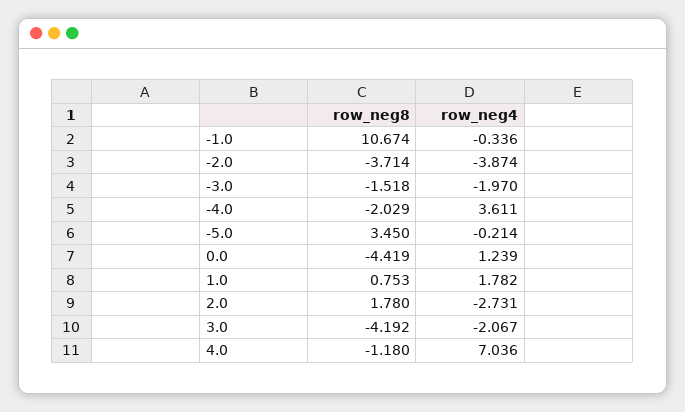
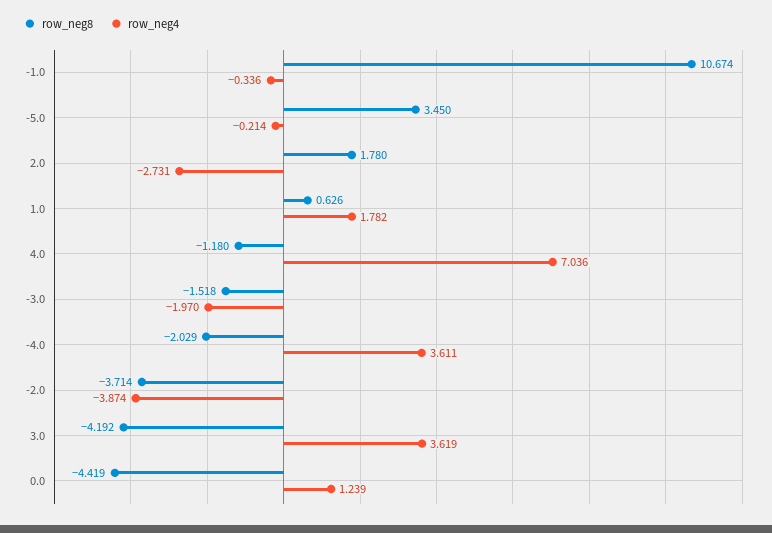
  {
    "row_neg8": {
      "-1.0": 10.674,
      "-2.0": -3.714,
      "-3.0": -1.518,
      "-4.0": -2.029,
      "-5.0": 3.45,
      "0.0": -4.419,
-     "1.0": 0.753,
+     "1.0": 0.626,
      "2.0": 1.78,
      "3.0": -4.192,
      "4.0": -1.18
    },
    "row_neg4": {
      "-1.0": -0.336,
      "-2.0": -3.874,
      "-3.0": -1.97,
      "-4.0": 3.611,
      "-5.0": -0.214,
      "0.0": 1.239,
      "1.0": 1.782,
      "2.0": -2.731,
-     "3.0": -2.067,
+     "3.0": 3.619,
      "4.0": 7.036
    }
  }

